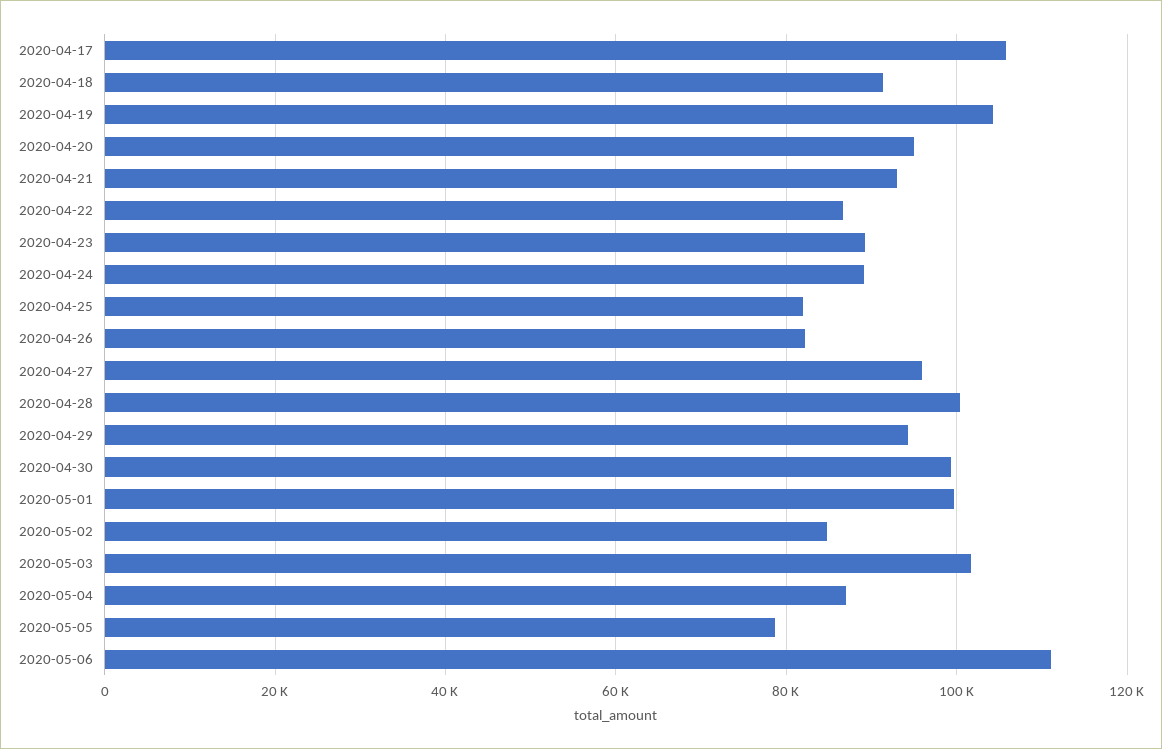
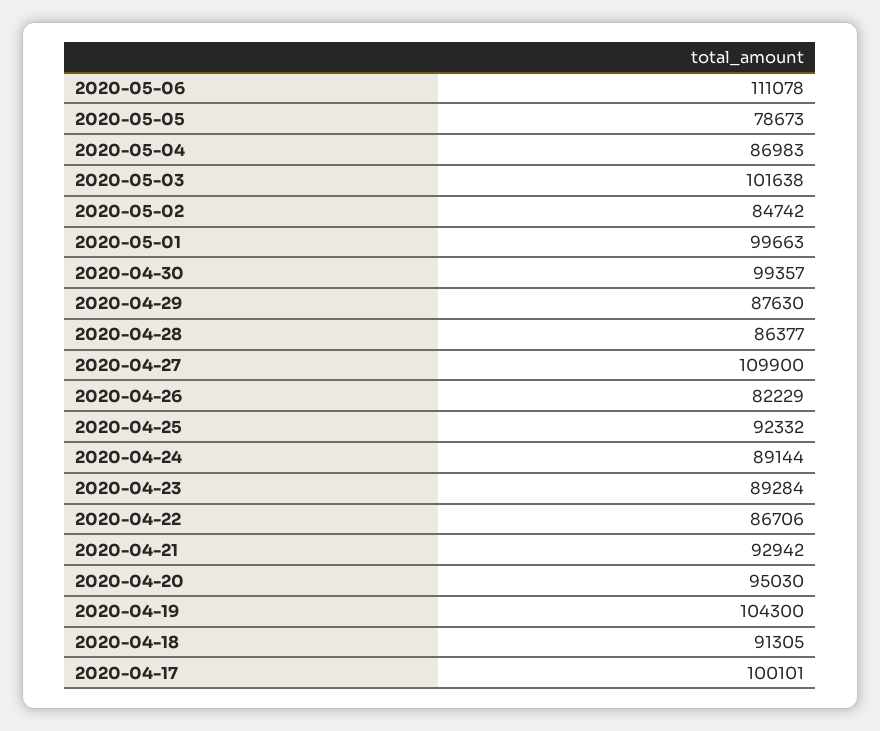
  {
-   "2020-04-17": 106000,
+   "2020-04-17": 100101,
    "2020-04-18": 91305,
    "2020-04-19": 104300,
    "2020-04-20": 95030,
    "2020-04-21": 92942,
    "2020-04-22": 86706,
    "2020-04-23": 89284,
    "2020-04-24": 89144,
-   "2020-04-25": 82000,
+   "2020-04-25": 92332,
    "2020-04-26": 82229,
-   "2020-04-27": 96000,
+   "2020-04-27": 109900,
-   "2020-04-28": 100000,
+   "2020-04-28": 86377,
-   "2020-04-29": 94000,
+   "2020-04-29": 87630,
    "2020-04-30": 99357,
    "2020-05-01": 99663,
    "2020-05-02": 84742,
    "2020-05-03": 101638,
    "2020-05-04": 86983,
    "2020-05-05": 78673,
    "2020-05-06": 111078
  }

